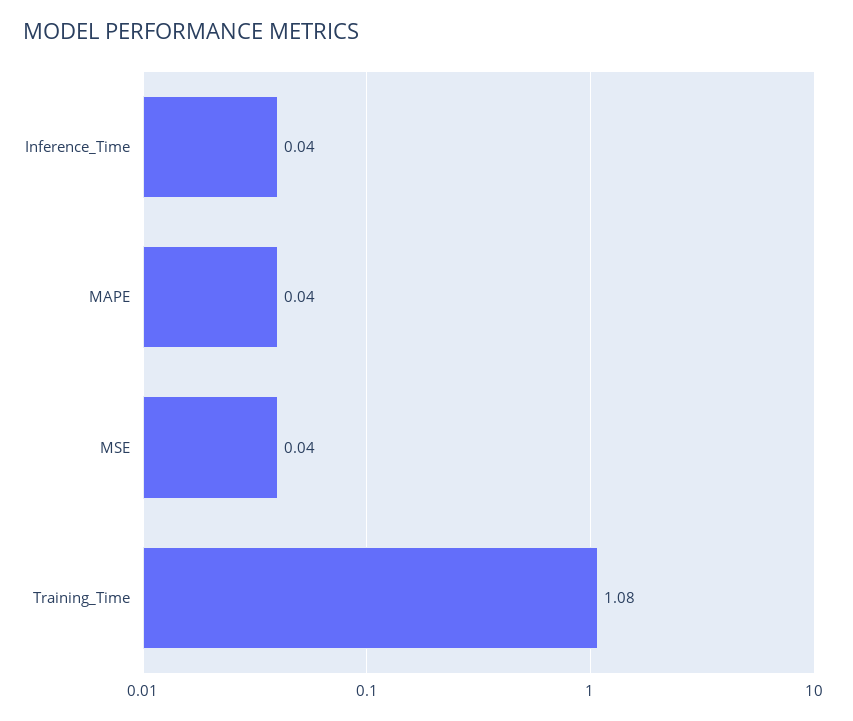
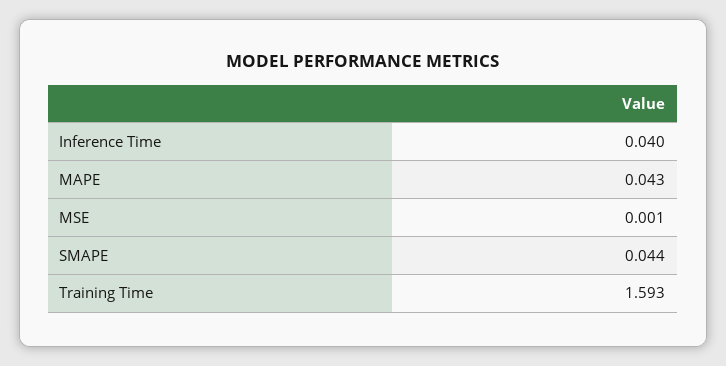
  {
    "Inference_Time": 0.04,
    "MAPE": 0.043,
-   "MSE": 0.04,
+   "MSE": 0.001,
-   "Training_Time": 1.08
+   "Training_Time": 1.593,
+   "SMAPE": 0.044
  }

